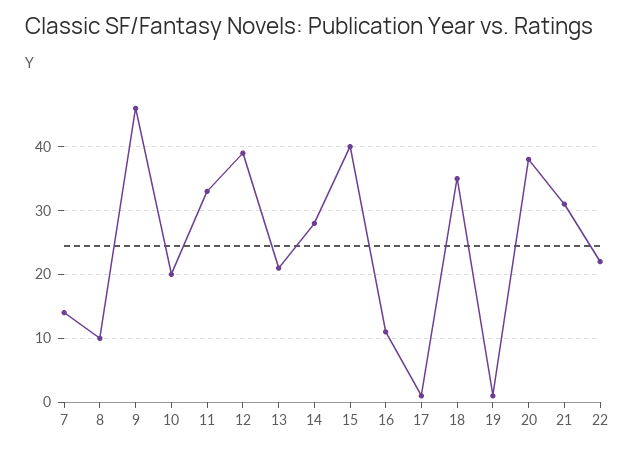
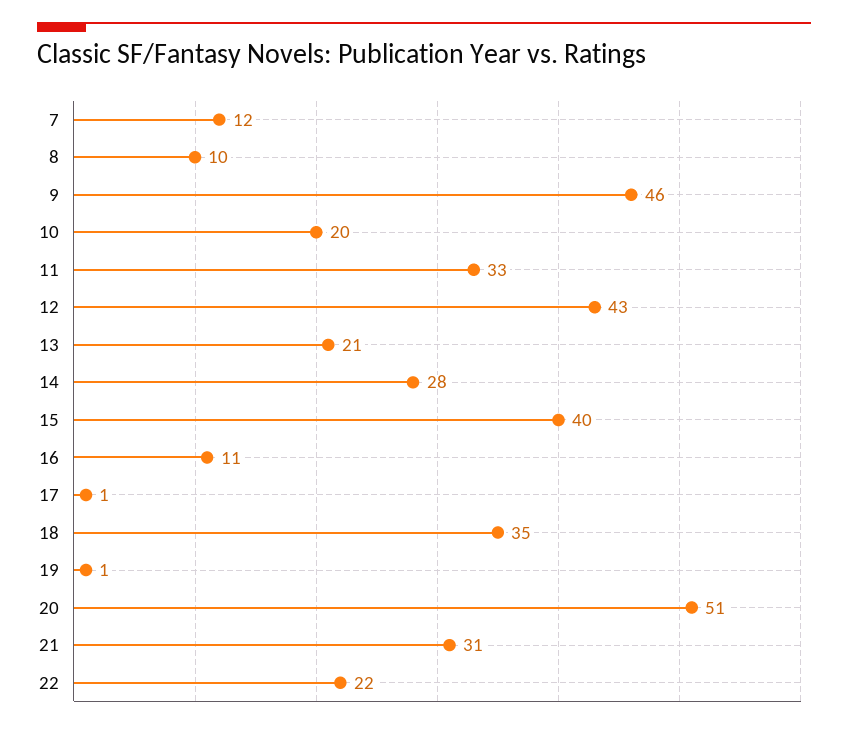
  {
-   "7": 14,
+   "7": 12,
    "8": 10,
    "9": 46,
    "10": 20,
    "11": 33,
-   "12": 39,
+   "12": 43,
    "13": 21,
    "14": 28,
    "15": 40,
    "16": 11,
    "17": 1,
    "18": 35,
    "19": 1,
-   "20": 38,
+   "20": 51,
    "21": 31,
    "22": 22
  }

